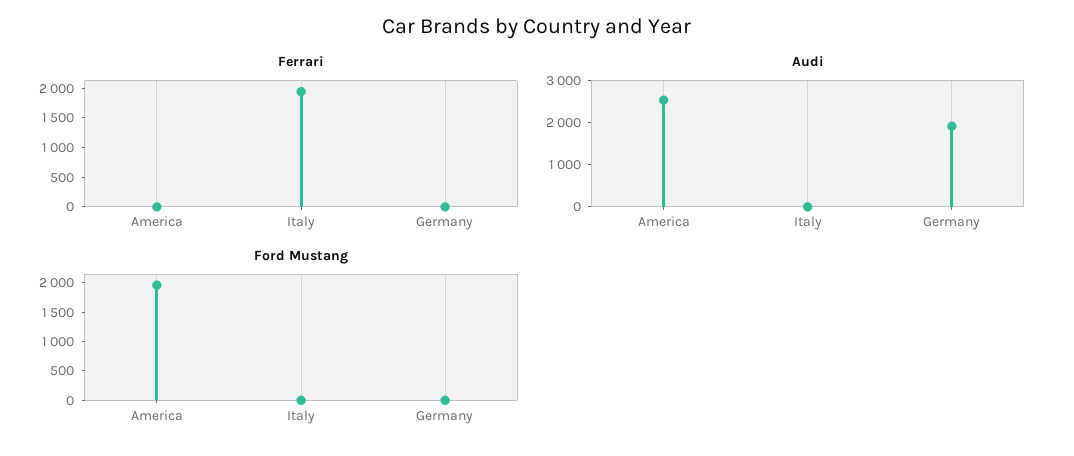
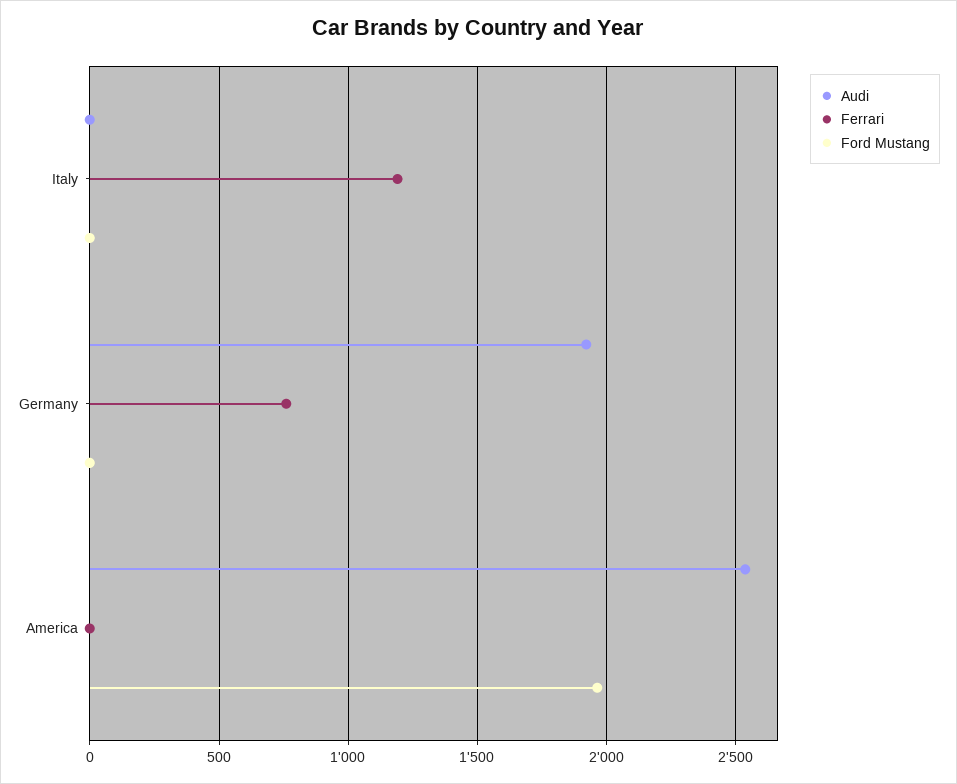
  {
    "Ferrari": {
      "America": 0,
-     "Italy": 2000,
+     "Italy": 1200,
-     "Germany": 0
+     "Germany": 750
    },
    "Audi": {
      "America": 2550,
      "Italy": 0,
      "Germany": 1900
    },
    "Ford Mustang": {
      "America": 1950,
      "Italy": 0,
      "Germany": 0
    }
  }

